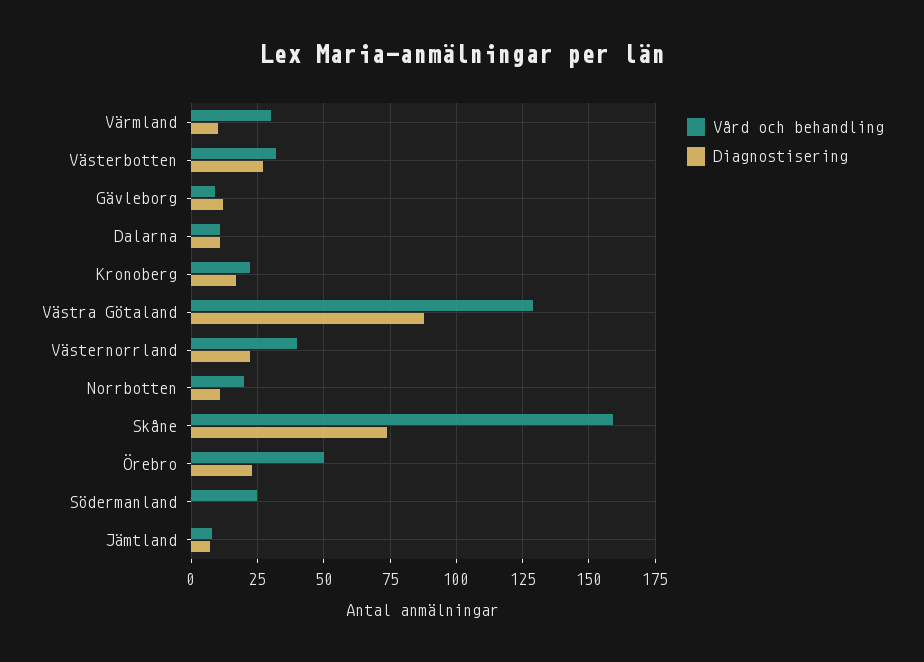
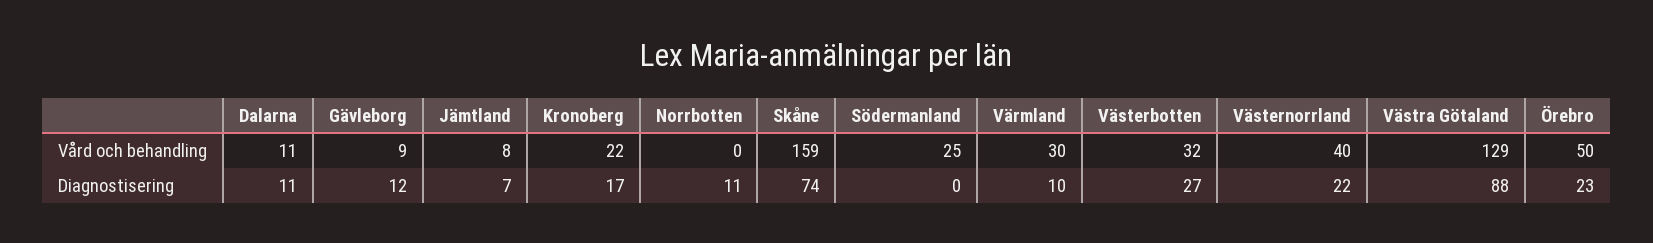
  {
    "Vård och behandling": {
      "Värmland": 30,
      "Västerbotten": 32,
      "Gävleborg": 9,
      "Dalarna": 11,
      "Kronoberg": 22,
      "Västra Götaland": 129,
      "Västernorrland": 40,
-     "Norrbotten": 20,
+     "Norrbotten": 0,
      "Skåne": 159,
      "Örebro": 50,
      "Södermanland": 25,
      "Jämtland": 8
    },
    "Diagnostisering": {
      "Värmland": 10,
      "Västerbotten": 27,
      "Gävleborg": 12,
      "Dalarna": 11,
      "Kronoberg": 17,
      "Västra Götaland": 88,
      "Västernorrland": 22,
      "Norrbotten": 11,
      "Skåne": 74,
      "Örebro": 23,
      "Södermanland": 0,
      "Jämtland": 7
    }
  }

